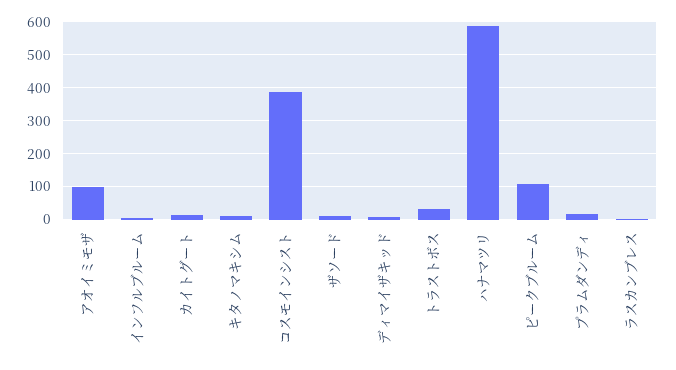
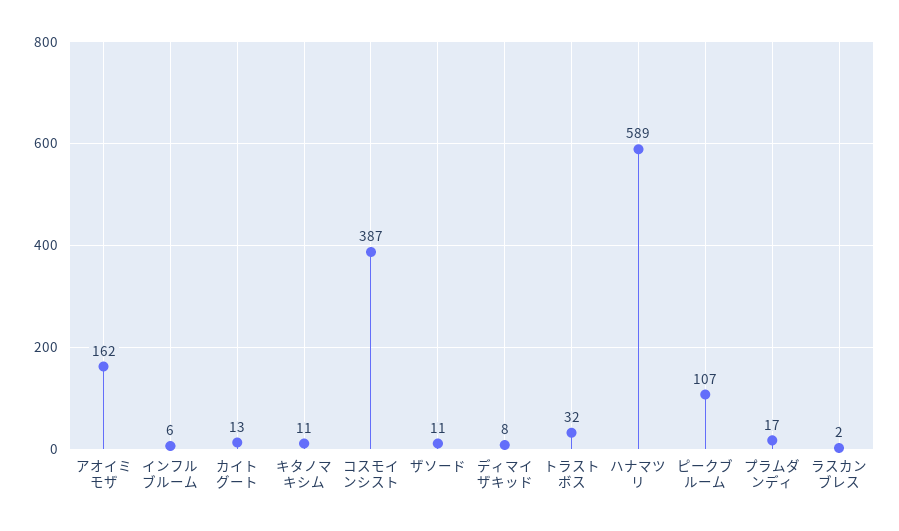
  {
-   "アオイミモザ": 100,
+   "アオイミモザ": 162,
    "インフルブルーム": 6,
    "カイトグート": 13,
    "キタノマキシム": 11,
    "コスモインシスト": 387,
    "ザソード": 11,
    "ディマイザキッド": 8,
    "トラストボス": 32,
    "ハナマツリ": 589,
    "ピークブルーム": 107,
    "プラムダンディ": 17,
    "ラスカンブレス": 2
  }

